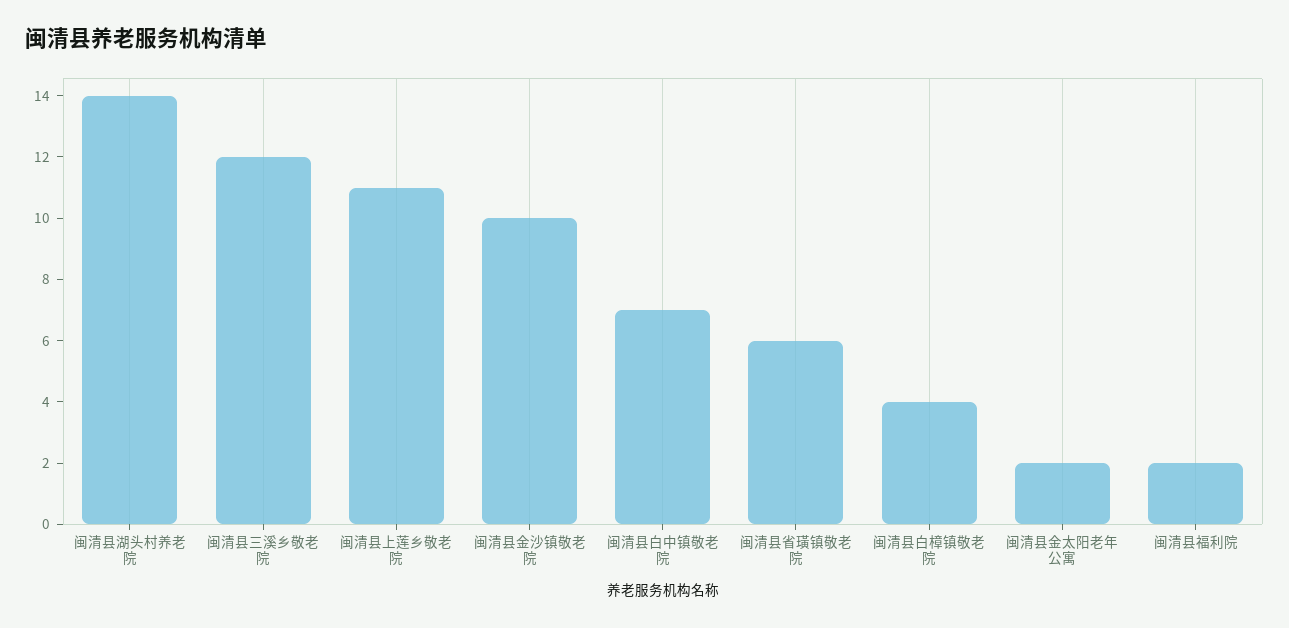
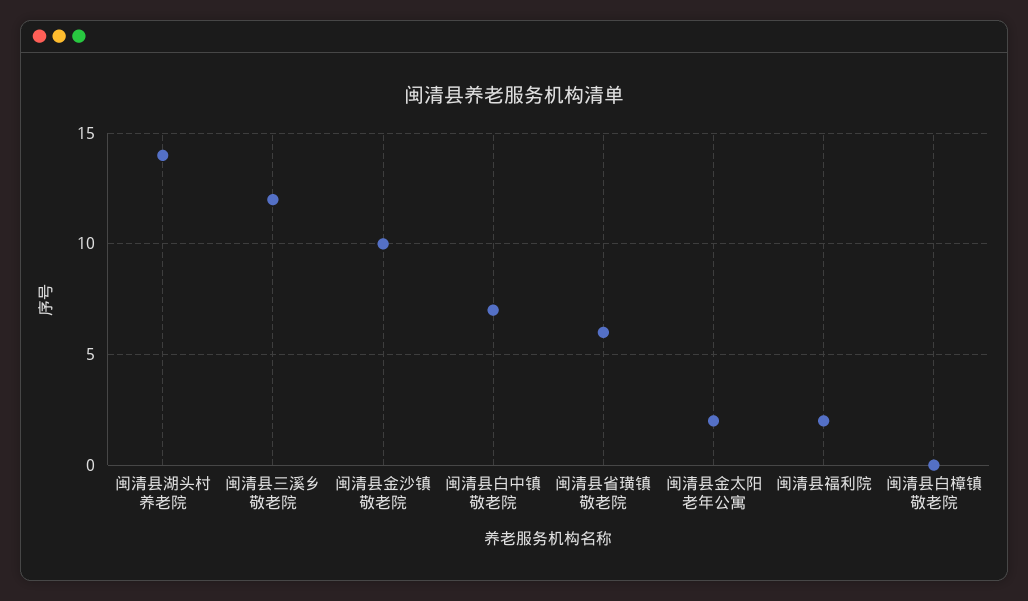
  {
    "闽清县湖头村养老院": 14,
    "闽清县三溪乡敬老院": 12,
-   "闽清县上莲乡敬老院": 11,
    "闽清县金沙镇敬老院": 10,
    "闽清县白中镇敬老院": 7,
    "闽清县省璜镇敬老院": 6,
-   "闽清县白樟镇敬老院": 4,
+   "闽清县白樟镇敬老院": 0,
    "闽清县金太阳老年公寓": 2,
    "闽清县福利院": 2
  }

